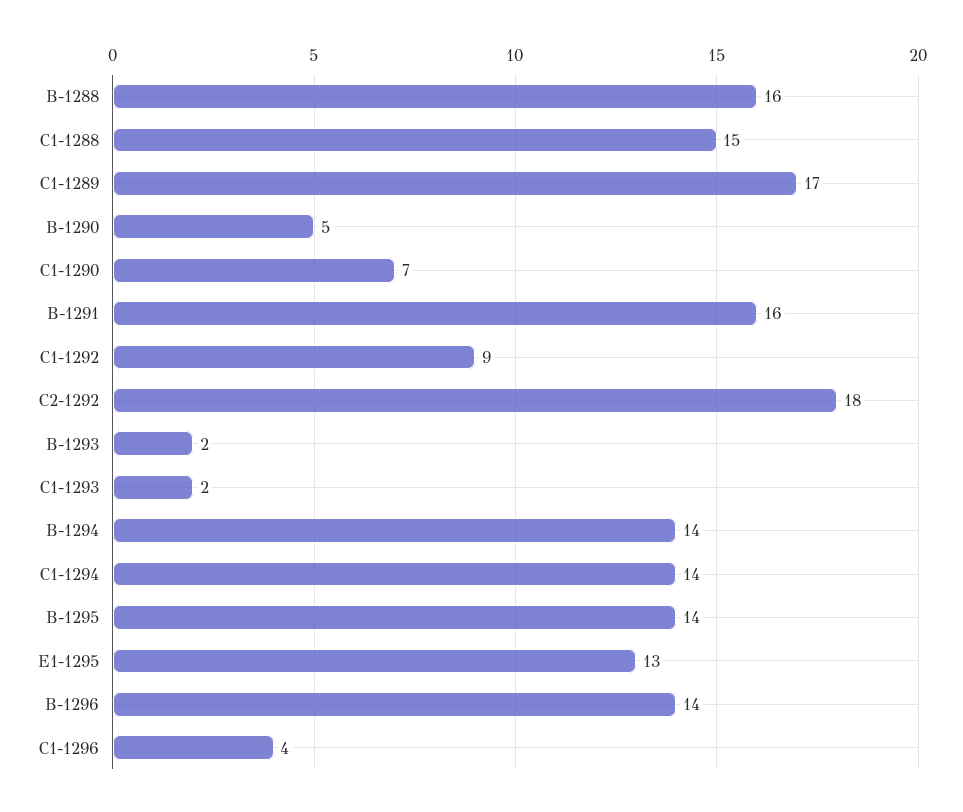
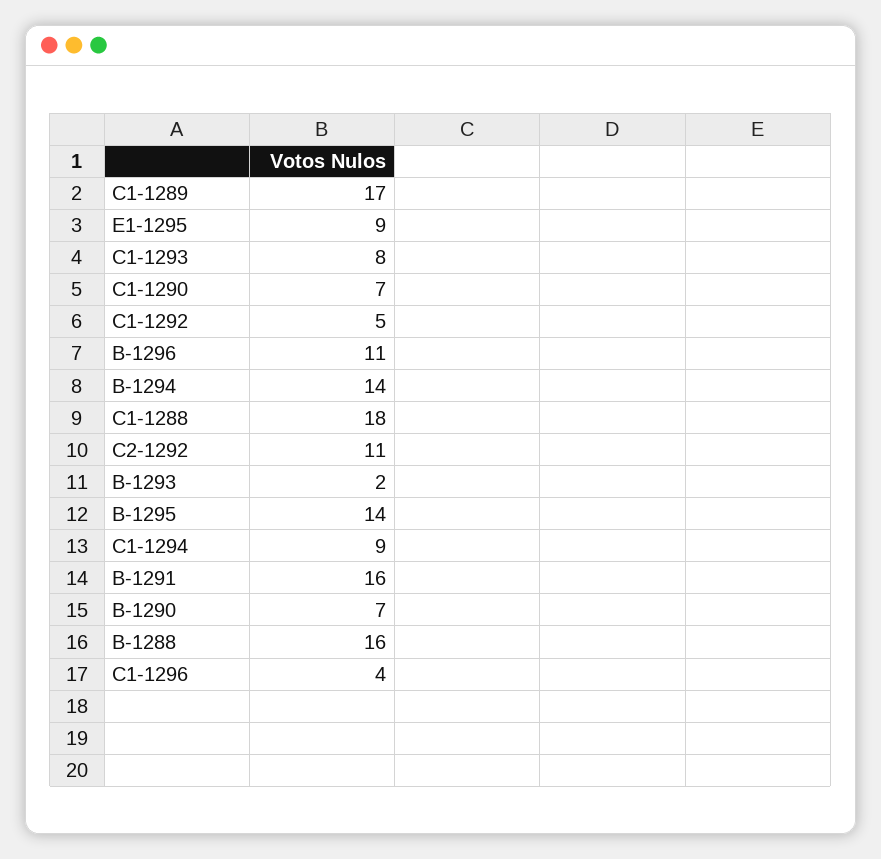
  {
    "B-1288": 16,
-   "C1-1288": 15,
+   "C1-1288": 18,
    "C1-1289": 17,
-   "B-1290": 5,
+   "B-1290": 7,
    "C1-1290": 7,
    "B-1291": 16,
-   "C1-1292": 9,
+   "C1-1292": 5,
-   "C2-1292": 18,
+   "C2-1292": 11,
    "B-1293": 2,
-   "C1-1293": 2,
+   "C1-1293": 8,
    "B-1294": 14,
-   "C1-1294": 14,
+   "C1-1294": 9,
    "B-1295": 14,
-   "E1-1295": 13,
+   "E1-1295": 9,
-   "B-1296": 14,
+   "B-1296": 11,
    "C1-1296": 4
  }

